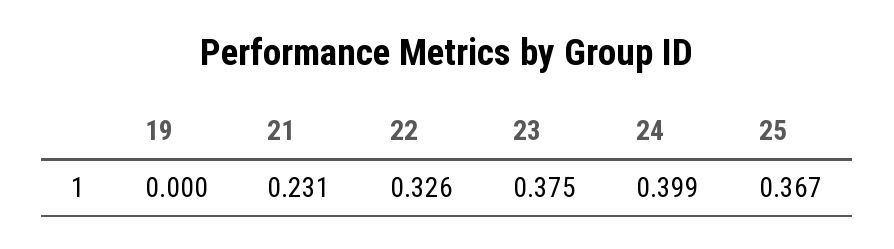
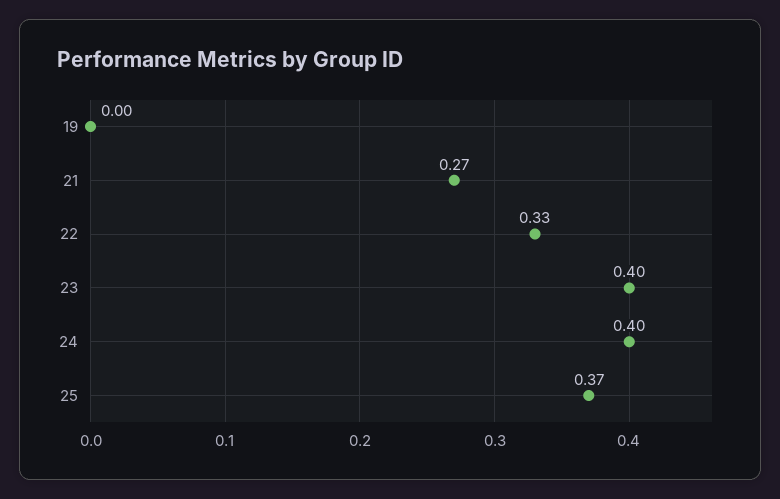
  {
    "19": 0,
-   "21": 0.231,
+   "21": 0.27,
    "22": 0.326,
-   "23": 0.375,
+   "23": 0.4,
    "24": 0.399,
    "25": 0.367
  }

